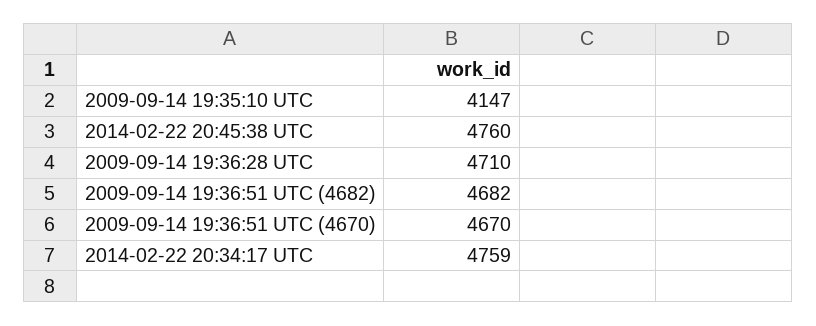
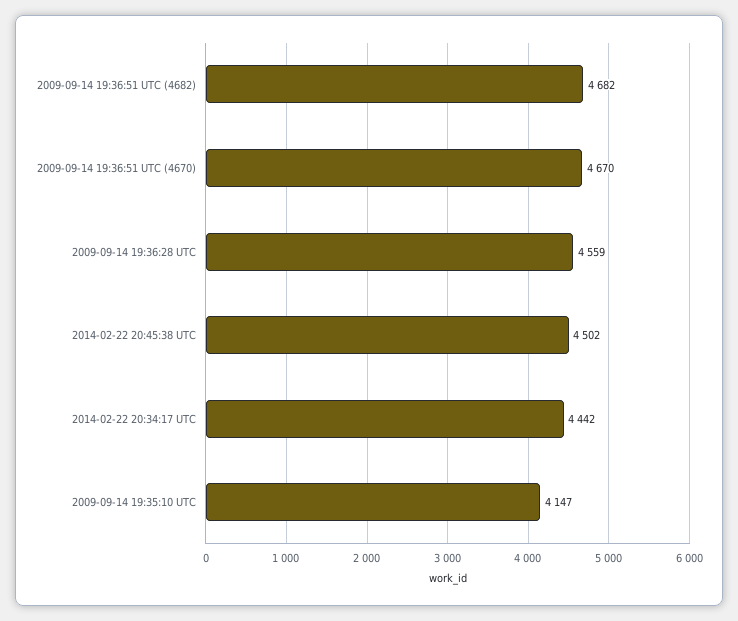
  {
    "2009-09-14 19:35:10 UTC": 4147,
-   "2014-02-22 20:45:38 UTC": 4760,
+   "2014-02-22 20:45:38 UTC": 4502,
-   "2009-09-14 19:36:28 UTC": 4710,
+   "2009-09-14 19:36:28 UTC": 4559,
    "2009-09-14 19:36:51 UTC (4682)": 4682,
    "2009-09-14 19:36:51 UTC (4670)": 4670,
-   "2014-02-22 20:34:17 UTC": 4759
+   "2014-02-22 20:34:17 UTC": 4442
  }

